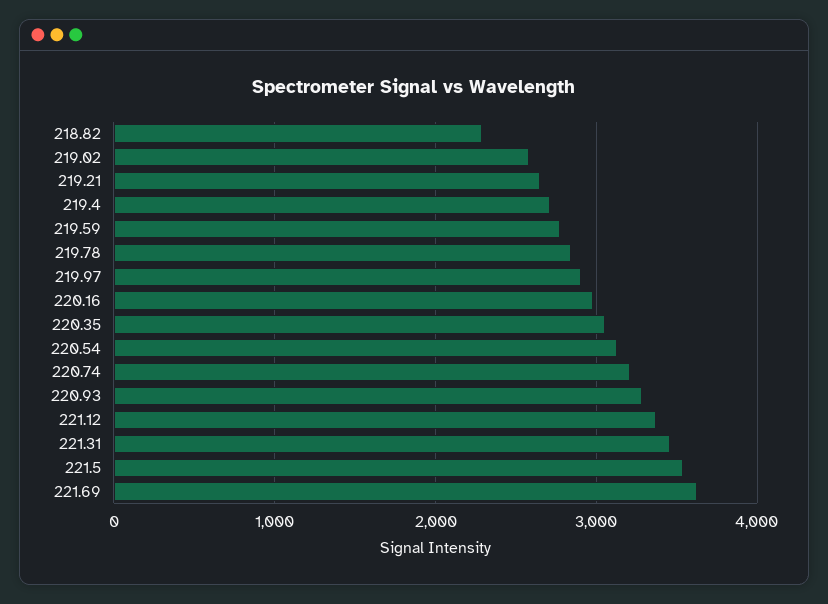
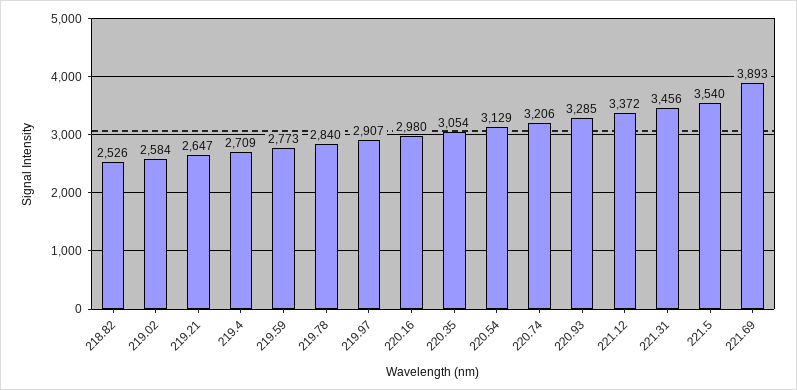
  {
-   "218.82": 2300,
+   "218.82": 2526,
    "219.02": 2584,
    "219.21": 2647,
    "219.4": 2709,
    "219.59": 2773,
    "219.78": 2840,
    "219.97": 2907,
    "220.16": 2980,
    "220.35": 3054,
    "220.54": 3129,
    "220.74": 3206,
    "220.93": 3285,
    "221.12": 3372,
    "221.31": 3456,
    "221.5": 3540,
-   "221.69": 3600
+   "221.69": 3893
  }

